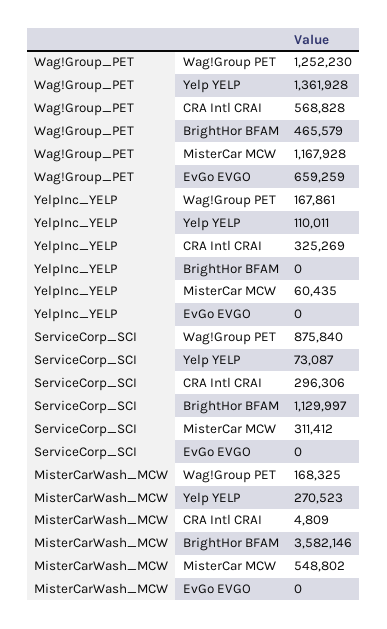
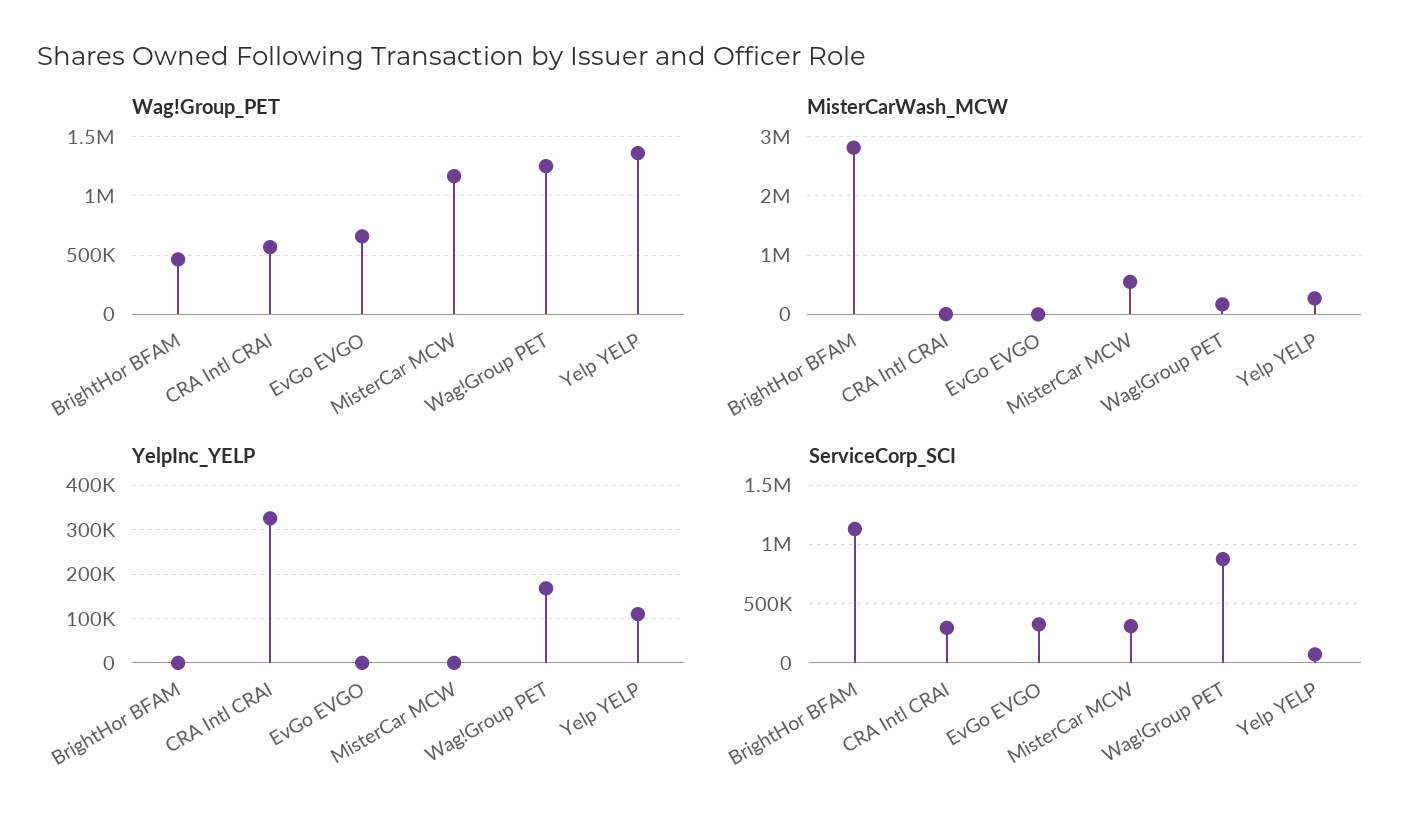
  {
    "Wag!Group_PET": {
      "Wag!Group PET": 1252230,
      "Yelp YELP": 1361928,
      "CRA Intl CRAI": 568828,
      "BrightHor BFAM": 465579,
      "MisterCar MCW": 1167928,
      "EvGo EVGO": 659259
    },
    "YelpInc_YELP": {
      "Wag!Group PET": 167861,
      "Yelp YELP": 110011,
      "CRA Intl CRAI": 325269,
      "BrightHor BFAM": 0,
-     "MisterCar MCW": 60435,
+     "MisterCar MCW": 0,
      "EvGo EVGO": 0
    },
    "ServiceCorp_SCI": {
      "Wag!Group PET": 875840,
      "Yelp YELP": 73087,
      "CRA Intl CRAI": 296306,
      "BrightHor BFAM": 1129997,
      "MisterCar MCW": 311412,
-     "EvGo EVGO": 0
+     "EvGo EVGO": 300000
    },
    "MisterCarWash_MCW": {
      "Wag!Group PET": 168325,
      "Yelp YELP": 270523,
      "CRA Intl CRAI": 4809,
-     "BrightHor BFAM": 3582146,
+     "BrightHor BFAM": 2800000,
      "MisterCar MCW": 548802,
      "EvGo EVGO": 0
    }
  }

